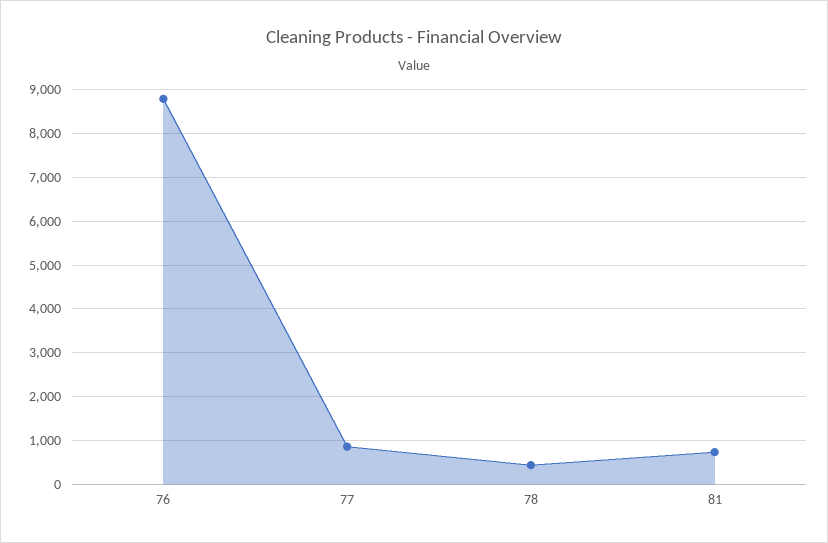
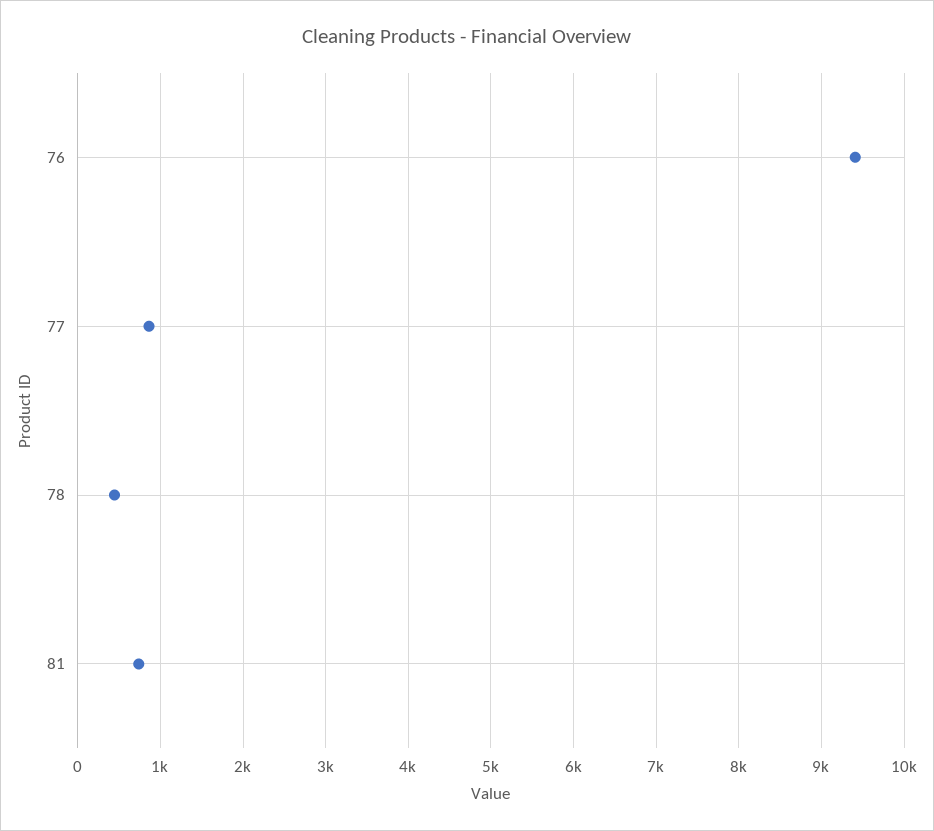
  {
-   "76": 8800,
+   "76": 9400,
    "77": 900,
    "78": 400,
    "81": 700
  }

